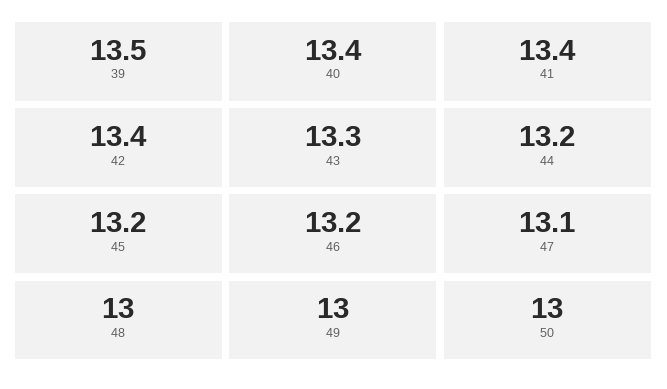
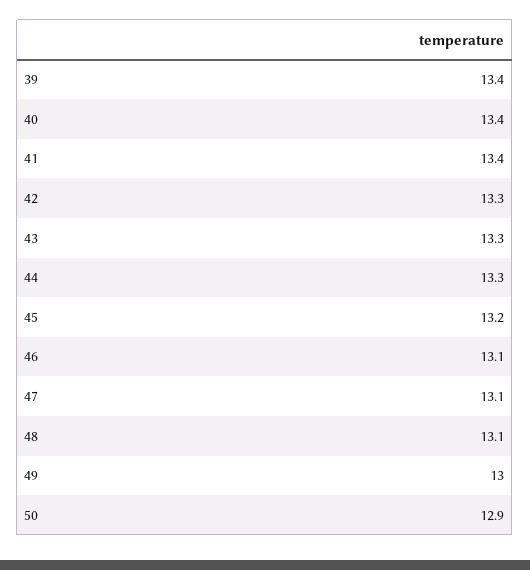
  {
-   "39": 13.5,
+   "39": 13.4,
    "40": 13.4,
    "41": 13.4,
-   "42": 13.4,
+   "42": 13.3,
    "43": 13.3,
-   "44": 13.2,
+   "44": 13.3,
    "45": 13.2,
-   "46": 13.2,
+   "46": 13.1,
    "47": 13.1,
-   "48": 13,
+   "48": 13.1,
    "49": 13,
-   "50": 13
+   "50": 12.9
  }

